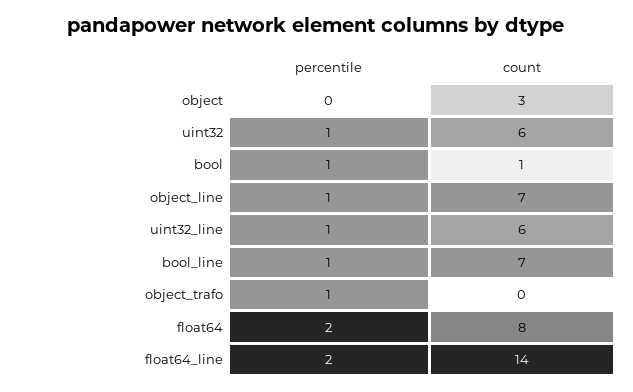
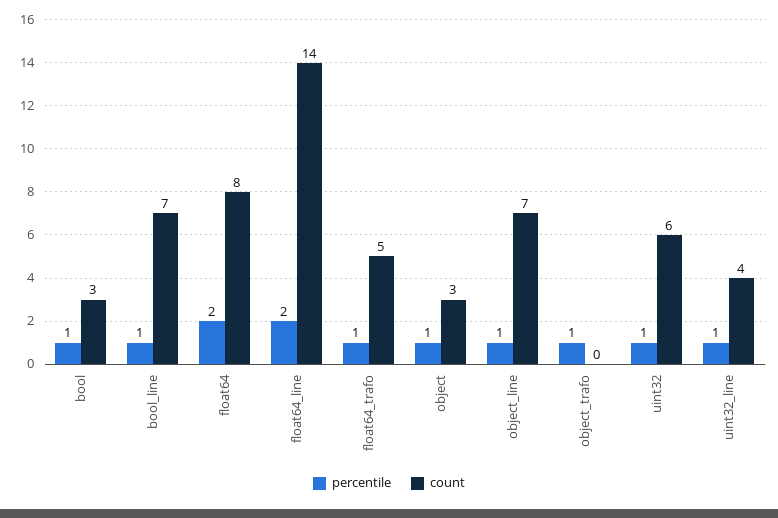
  {
    "percentile": {
-     "object": 0,
+     "object": 1,
      "uint32": 1,
      "bool": 1,
      "object_line": 1,
      "uint32_line": 1,
      "bool_line": 1,
      "object_trafo": 1,
      "float64": 2,
-     "float64_line": 2
+     "float64_line": 2,
+     "float64_trafo": 1
    },
    "count": {
      "object": 3,
      "uint32": 6,
-     "bool": 1,
+     "bool": 3,
      "object_line": 7,
-     "uint32_line": 6,
+     "uint32_line": 4,
      "bool_line": 7,
      "object_trafo": 0,
      "float64": 8,
-     "float64_line": 14
+     "float64_line": 14,
+     "float64_trafo": 5
    }
  }

